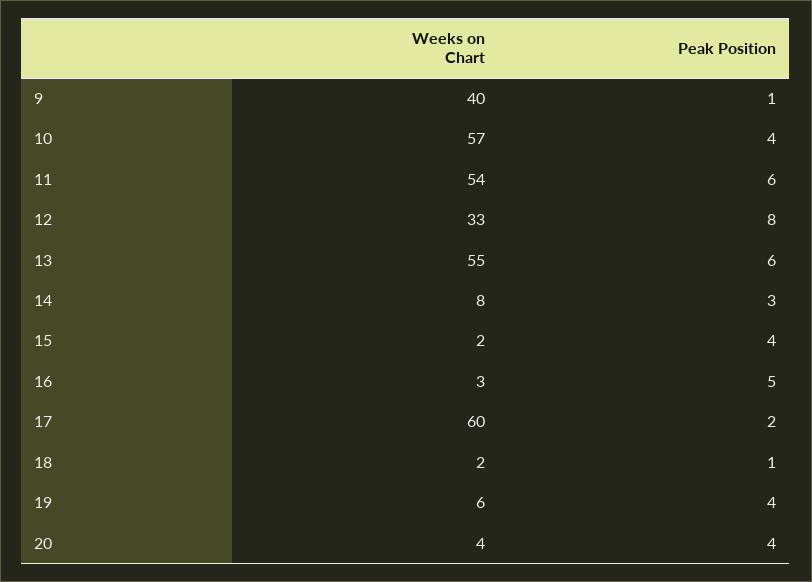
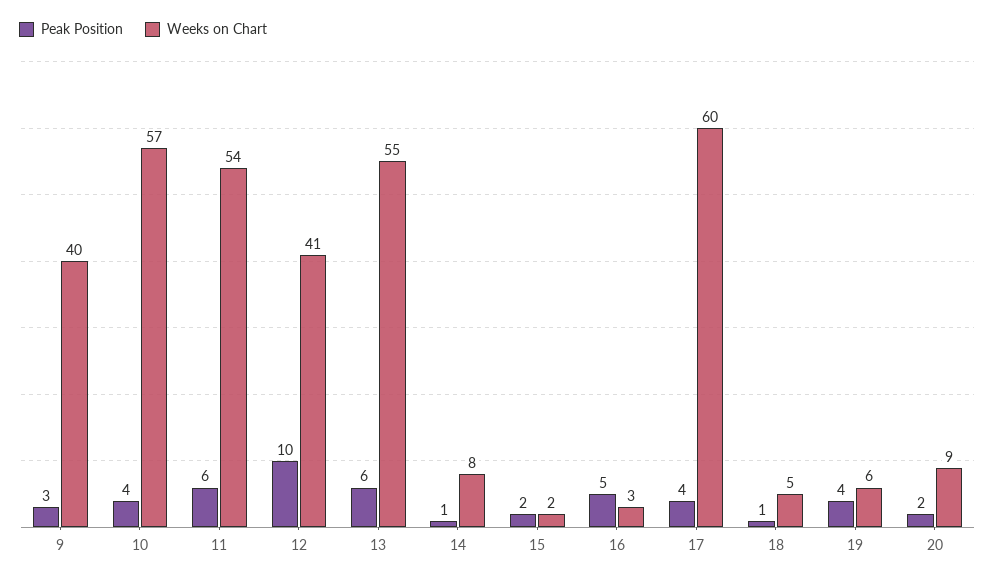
  {
    "Weeks on Chart": {
      "9": 40,
      "10": 57,
      "11": 54,
-     "12": 33,
+     "12": 41,
      "13": 55,
      "14": 8,
      "15": 2,
      "16": 3,
      "17": 60,
-     "18": 2,
+     "18": 5,
      "19": 6,
-     "20": 4
+     "20": 9
    },
    "Peak Position": {
-     "9": 1,
+     "9": 3,
      "10": 4,
      "11": 6,
-     "12": 8,
+     "12": 10,
      "13": 6,
-     "14": 3,
+     "14": 1,
-     "15": 4,
+     "15": 2,
      "16": 5,
-     "17": 2,
+     "17": 4,
      "18": 1,
      "19": 4,
-     "20": 4
+     "20": 2
    }
  }

